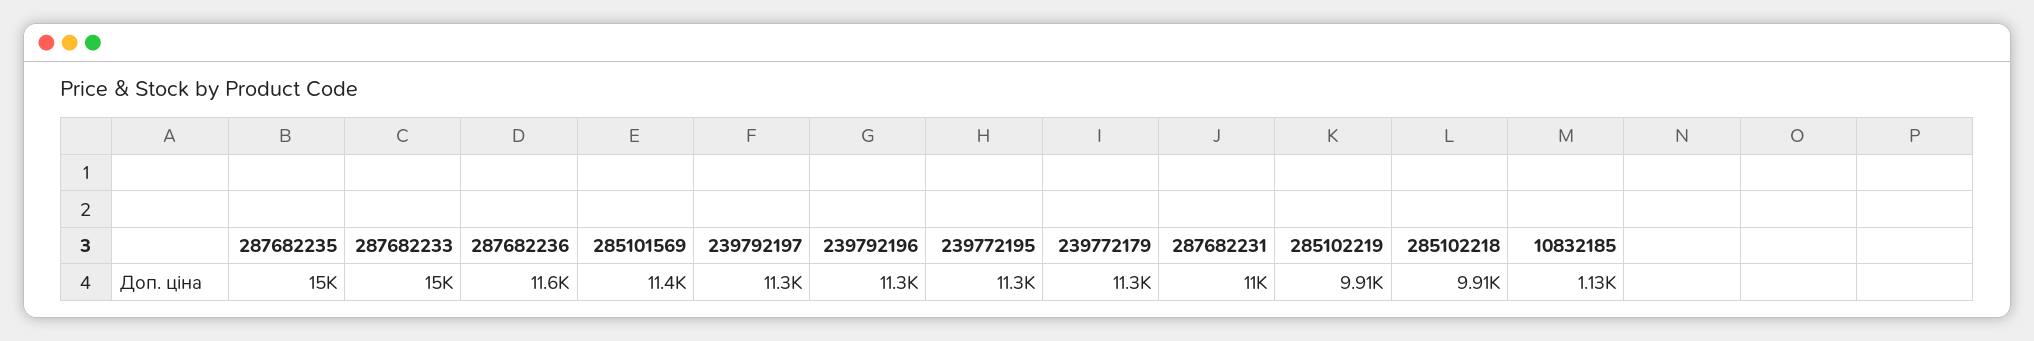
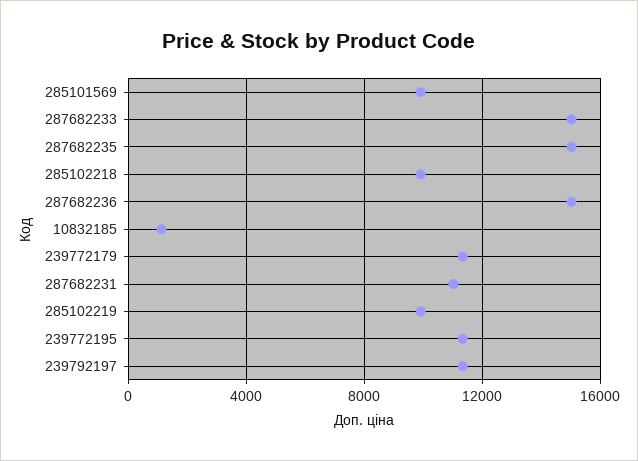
  {
    "287682235": 15000,
    "287682233": 15000,
-   "287682236": 11600,
+   "287682236": 15000,
-   "285101569": 11400,
+   "285101569": 10000,
    "239792197": 11300,
-   "239792196": 11300,
    "239772195": 11300,
    "239772179": 11300,
    "287682231": 11000,
    "285102219": 9910,
    "285102218": 9910,
    "10832185": 1130
  }

